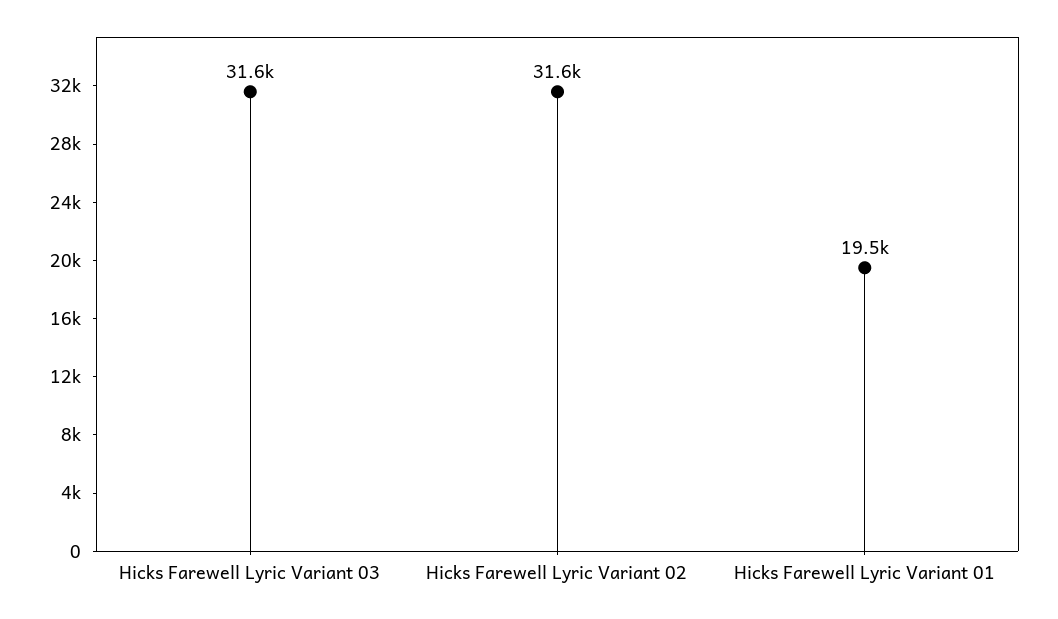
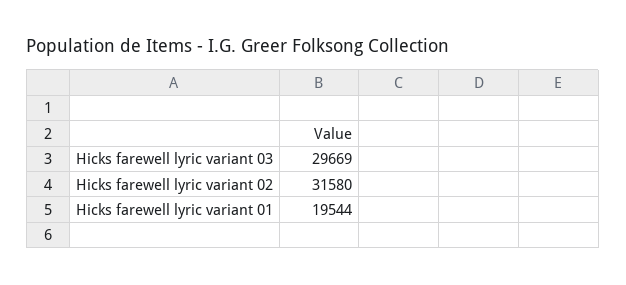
  {
-   "Hicks Farewell Lyric Variant 03": 31600,
+   "Hicks Farewell Lyric Variant 03": 29669,
    "Hicks Farewell Lyric Variant 02": 31580,
    "Hicks Farewell Lyric Variant 01": 19544
  }

